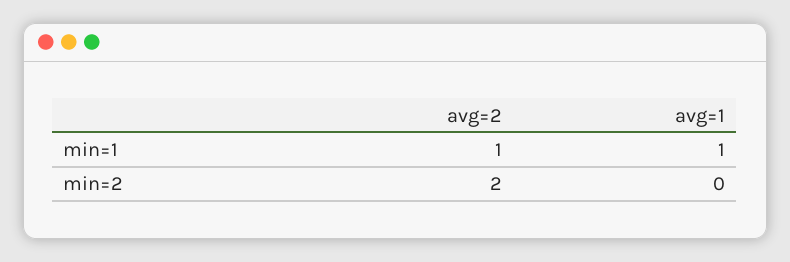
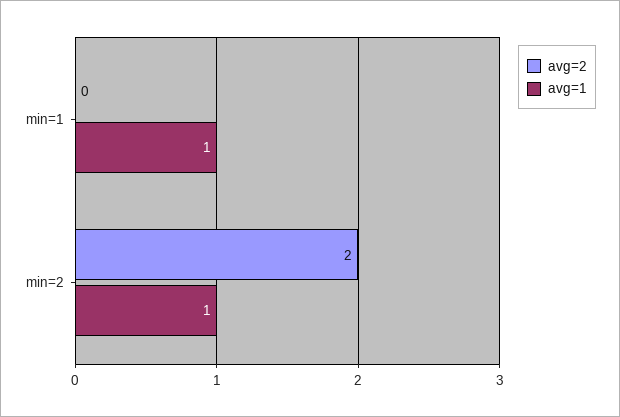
  {
    "avg=2": {
-     "min=1": 1,
+     "min=1": 0,
      "min=2": 2
    },
    "avg=1": {
      "min=1": 1,
-     "min=2": 0
+     "min=2": 1
    }
  }

